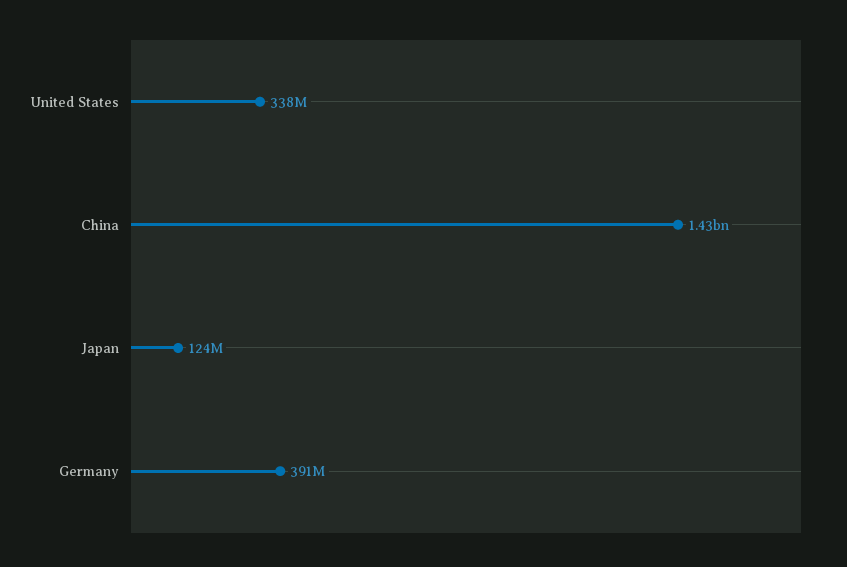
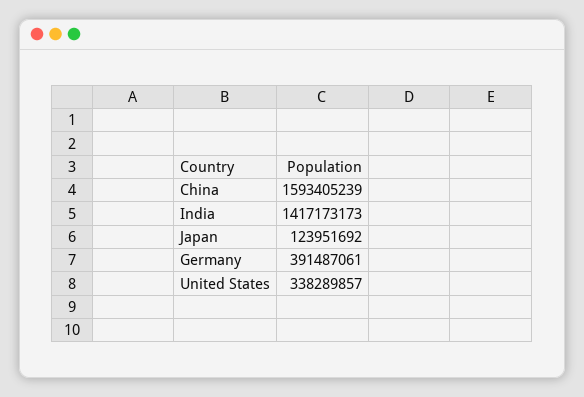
  {
    "United States": 338289857,
-   "China": 1430000000,
+   "China": 1593405239,
    "Japan": 123951692,
-   "Germany": 391487061
+   "Germany": 391487061,
+   "India": 1417173173
  }

